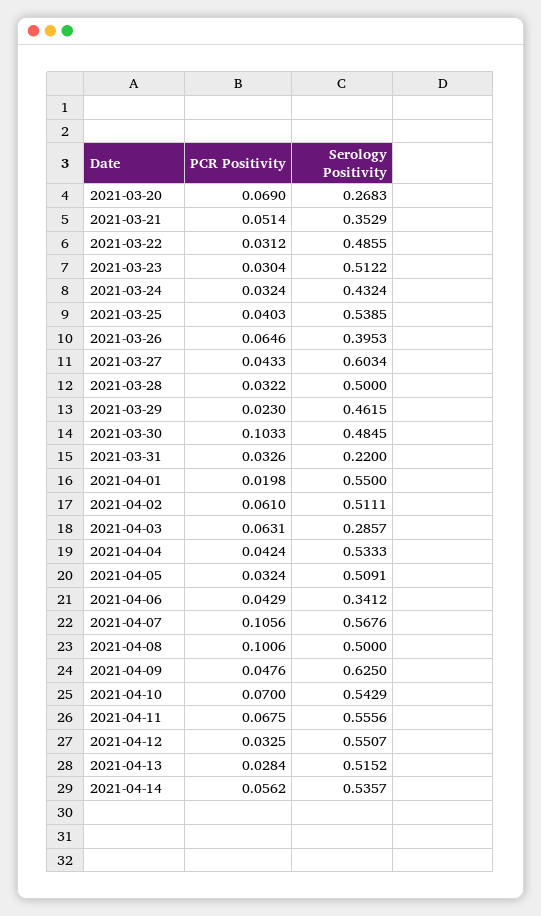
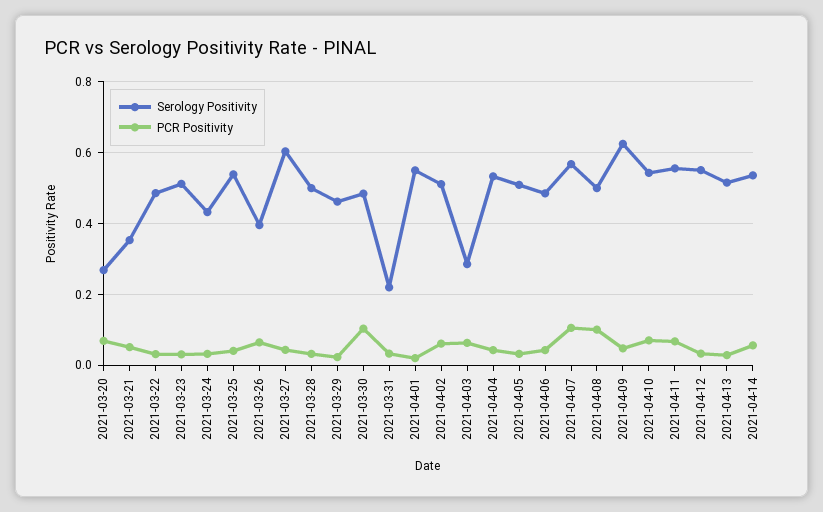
  {
    "PCR Positivity": {
      "2021-03-20": 0.069,
      "2021-03-21": 0.0514,
      "2021-03-22": 0.0312,
      "2021-03-23": 0.0304,
      "2021-03-24": 0.0324,
      "2021-03-25": 0.0403,
      "2021-03-26": 0.0646,
      "2021-03-27": 0.0433,
      "2021-03-28": 0.0322,
      "2021-03-29": 0.023,
      "2021-03-30": 0.1033,
      "2021-03-31": 0.0326,
      "2021-04-01": 0.0198,
      "2021-04-02": 0.061,
      "2021-04-03": 0.0631,
      "2021-04-04": 0.0424,
      "2021-04-05": 0.0324,
      "2021-04-06": 0.0429,
      "2021-04-07": 0.1056,
      "2021-04-08": 0.1006,
      "2021-04-09": 0.0476,
      "2021-04-10": 0.07,
      "2021-04-11": 0.0675,
      "2021-04-12": 0.0325,
      "2021-04-13": 0.0284,
      "2021-04-14": 0.0562
    },
    "Serology Positivity": {
      "2021-03-20": 0.2683,
      "2021-03-21": 0.3529,
      "2021-03-22": 0.4855,
      "2021-03-23": 0.5122,
      "2021-03-24": 0.4324,
      "2021-03-25": 0.5385,
      "2021-03-26": 0.3953,
      "2021-03-27": 0.6034,
      "2021-03-28": 0.5,
      "2021-03-29": 0.4615,
      "2021-03-30": 0.4845,
      "2021-03-31": 0.22,
      "2021-04-01": 0.55,
      "2021-04-02": 0.5111,
      "2021-04-03": 0.2857,
      "2021-04-04": 0.5333,
      "2021-04-05": 0.5091,
-     "2021-04-06": 0.3412,
+     "2021-04-06": 0.48,
      "2021-04-07": 0.5676,
      "2021-04-08": 0.5,
      "2021-04-09": 0.625,
      "2021-04-10": 0.5429,
      "2021-04-11": 0.5556,
      "2021-04-12": 0.5507,
      "2021-04-13": 0.5152,
      "2021-04-14": 0.5357
    }
  }

